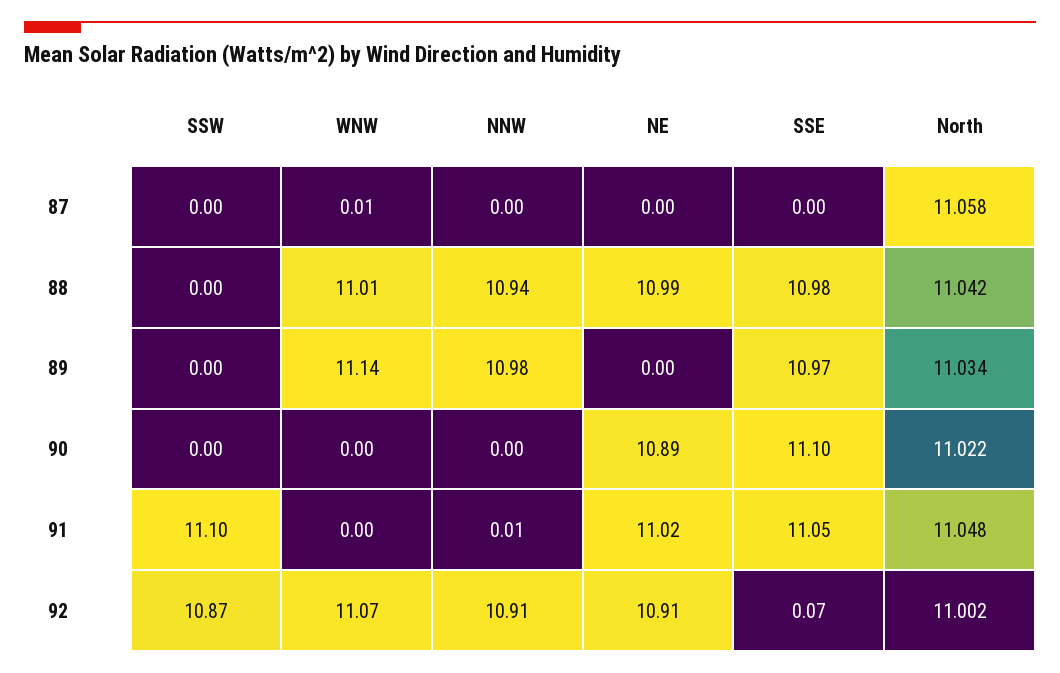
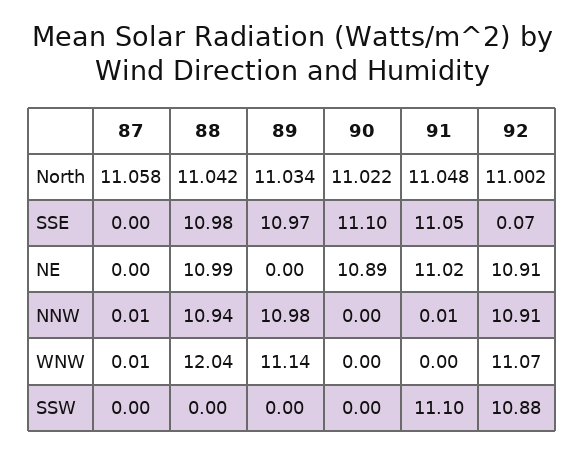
  {
    "SSW": {
      "87": 0,
      "88": 0,
      "89": 0,
      "90": 0,
      "91": 11.1,
-     "92": 10.87
+     "92": 10.88
    },
    "WNW": {
      "87": 0.01,
-     "88": 11.01,
+     "88": 12.04,
      "89": 11.14,
      "90": 0,
      "91": 0,
      "92": 11.07
    },
    "NNW": {
-     "87": 0,
+     "87": 0.01,
      "88": 10.94,
      "89": 10.98,
      "90": 0,
      "91": 0.01,
      "92": 10.91
    },
    "NE": {
      "87": 0,
      "88": 10.99,
      "89": 0,
      "90": 10.89,
      "91": 11.02,
      "92": 10.91
    },
    "SSE": {
      "87": 0,
      "88": 10.98,
      "89": 10.97,
      "90": 11.1,
      "91": 11.05,
      "92": 0.07
    },
    "North": {
      "87": 11.058,
      "88": 11.042,
      "89": 11.034,
      "90": 11.022,
      "91": 11.048,
      "92": 11.002
    }
  }

